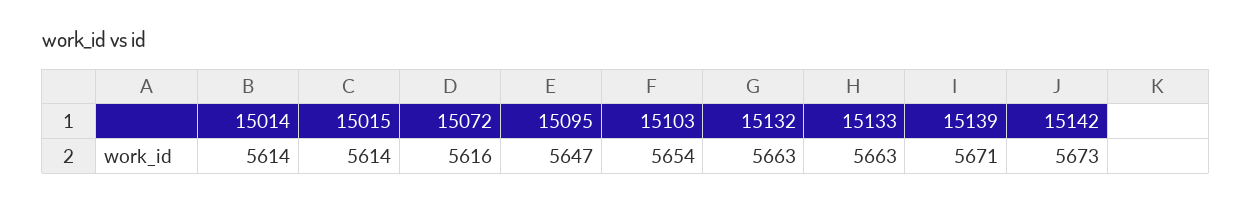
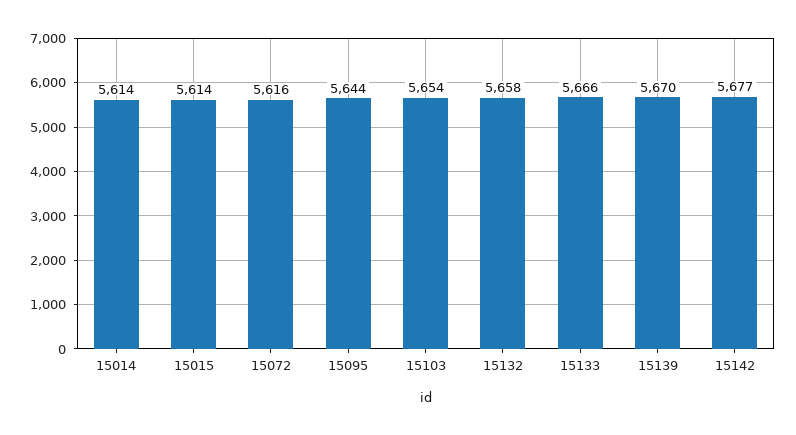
  {
    "15014": 5614,
    "15015": 5614,
    "15072": 5616,
-   "15095": 5647,
+   "15095": 5644,
    "15103": 5654,
-   "15132": 5663,
+   "15132": 5658,
-   "15133": 5663,
+   "15133": 5666,
-   "15139": 5671,
+   "15139": 5670,
-   "15142": 5673
+   "15142": 5677
  }

